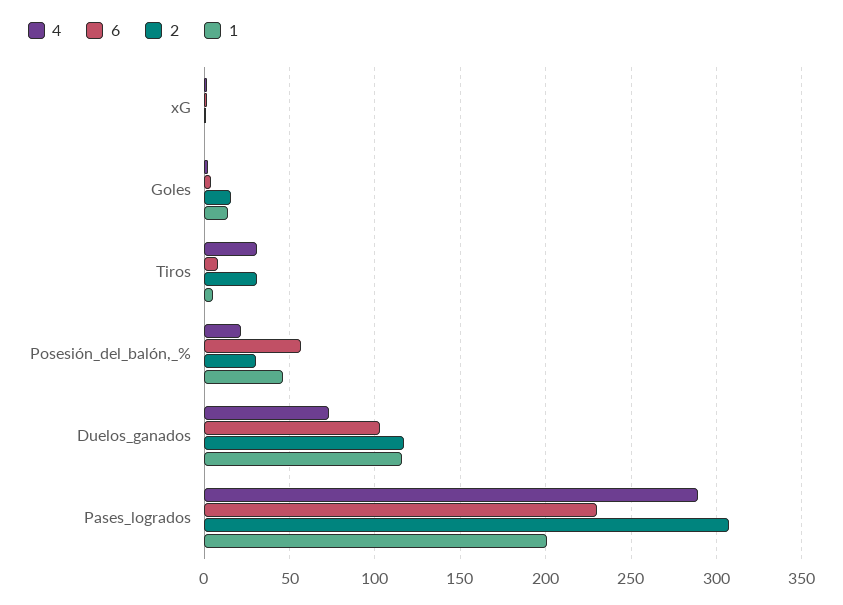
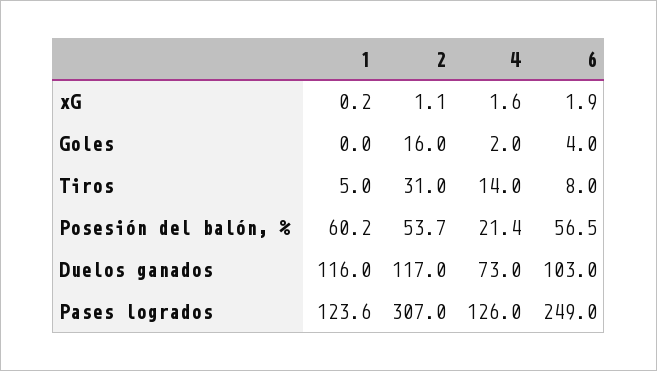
  {
    "4": {
      "xG": 1.6,
      "Goles": 2,
-     "Tiros": 30,
+     "Tiros": 14,
      "Posesión_del_balón,_%": 21.4,
      "Duelos_ganados": 73,
-     "Pases_logrados": 290
+     "Pases_logrados": 126
    },
    "6": {
      "xG": 1.9,
      "Goles": 4,
      "Tiros": 8,
      "Posesión_del_balón,_%": 56.5,
      "Duelos_ganados": 103,
-     "Pases_logrados": 230
+     "Pases_logrados": 249
    },
    "2": {
      "xG": 1.1,
      "Goles": 16,
      "Tiros": 31,
-     "Posesión_del_balón,_%": 30,
+     "Posesión_del_balón,_%": 53.7,
      "Duelos_ganados": 117,
      "Pases_logrados": 307
    },
    "1": {
      "xG": 0.2,
-     "Goles": 15,
+     "Goles": 0,
      "Tiros": 5,
-     "Posesión_del_balón,_%": 45,
+     "Posesión_del_balón,_%": 60.2,
      "Duelos_ganados": 116,
-     "Pases_logrados": 200
+     "Pases_logrados": 123.6
    }
  }

